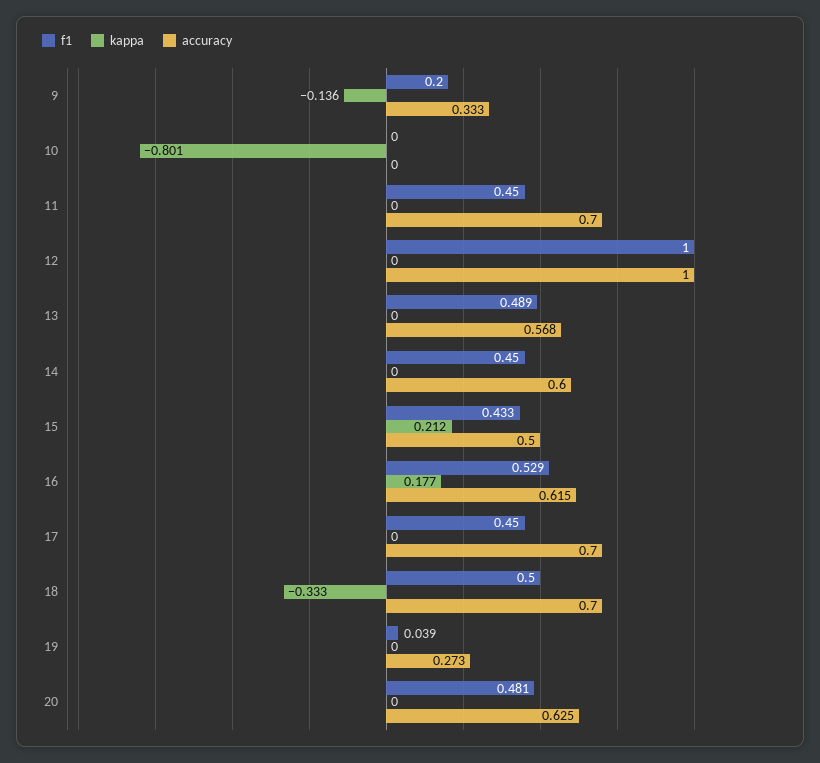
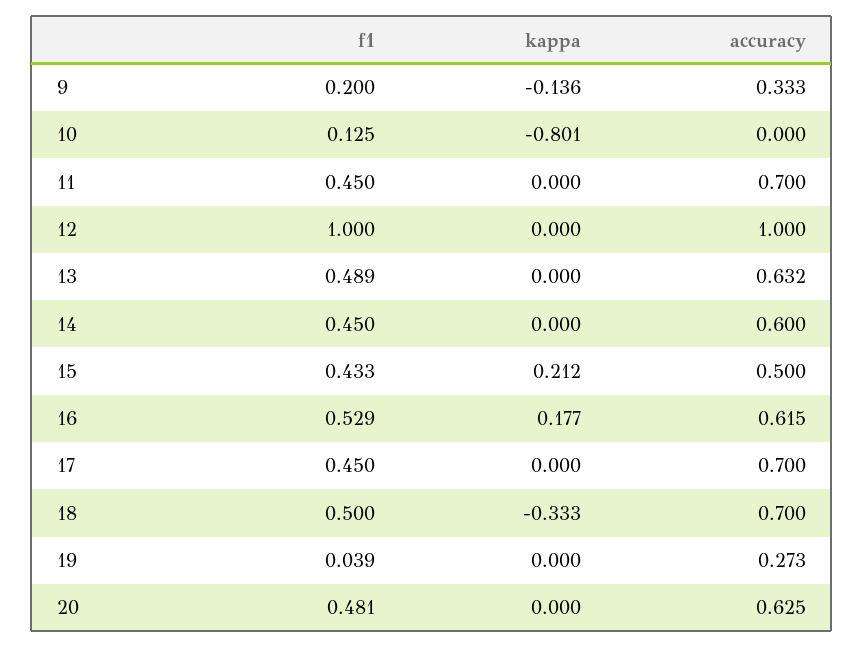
  {
    "f1": {
      "9": 0.2,
-     "10": 0,
+     "10": 0.125,
      "11": 0.45,
      "12": 1,
      "13": 0.489,
      "14": 0.45,
      "15": 0.433,
      "16": 0.529,
      "17": 0.45,
      "18": 0.5,
      "19": 0.039,
      "20": 0.481
    },
    "kappa": {
      "9": -0.136,
      "10": -0.801,
      "11": 0,
      "12": 0,
      "13": 0,
      "14": 0,
      "15": 0.212,
      "16": 0.177,
      "17": 0,
      "18": -0.333,
      "19": 0,
      "20": 0
    },
    "accuracy": {
      "9": 0.333,
      "10": 0,
      "11": 0.7,
      "12": 1,
-     "13": 0.568,
+     "13": 0.632,
      "14": 0.6,
      "15": 0.5,
      "16": 0.615,
      "17": 0.7,
      "18": 0.7,
      "19": 0.273,
      "20": 0.625
    }
  }

